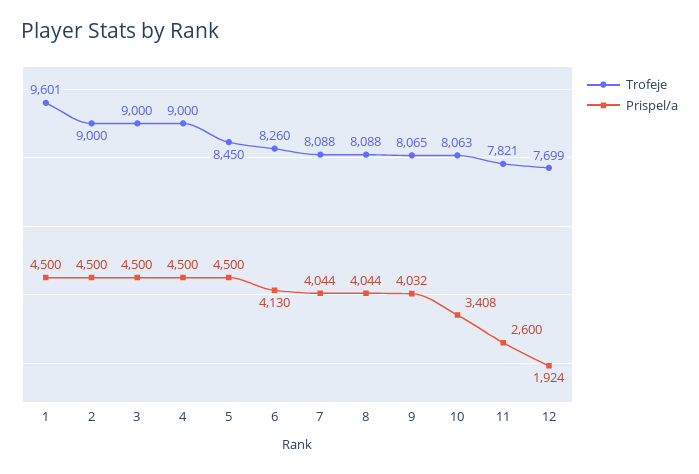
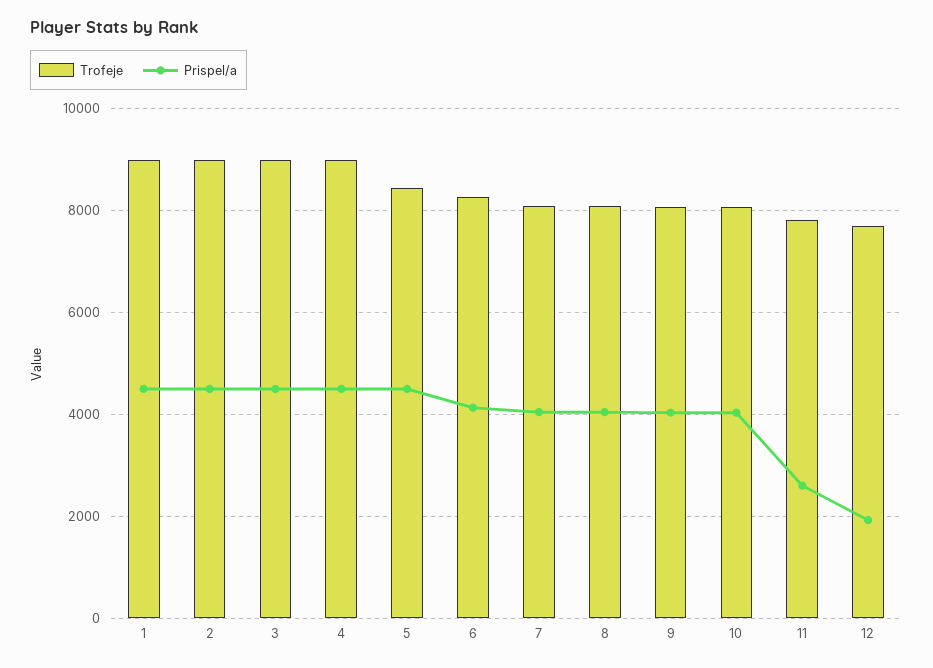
  {
    "Trofeje": {
-     "1": 9601,
+     "1": 9000,
      "2": 9000,
      "3": 9000,
      "4": 9000,
      "5": 8450,
      "6": 8260,
      "7": 8088,
      "8": 8088,
      "9": 8065,
      "10": 8063,
      "11": 7821,
      "12": 7699
    },
    "Prispel/a": {
      "1": 4500,
      "2": 4500,
      "3": 4500,
      "4": 4500,
      "5": 4500,
      "6": 4130,
      "7": 4044,
      "8": 4044,
      "9": 4032,
-     "10": 3408,
+     "10": 4000,
      "11": 2600,
      "12": 1924
    }
  }

